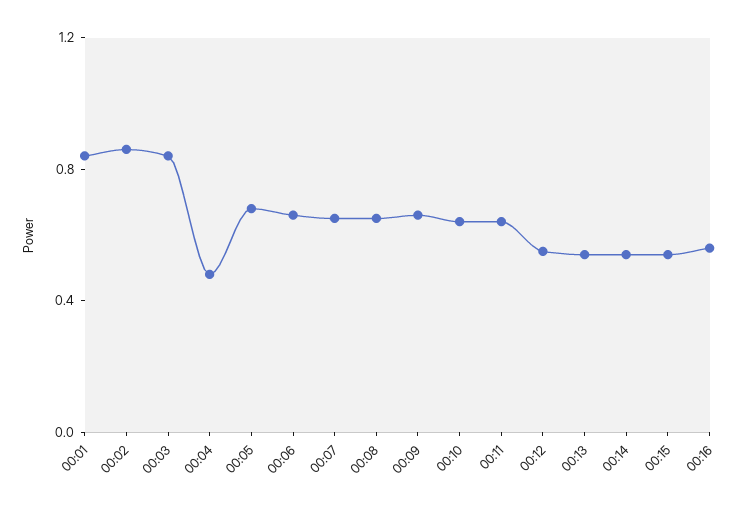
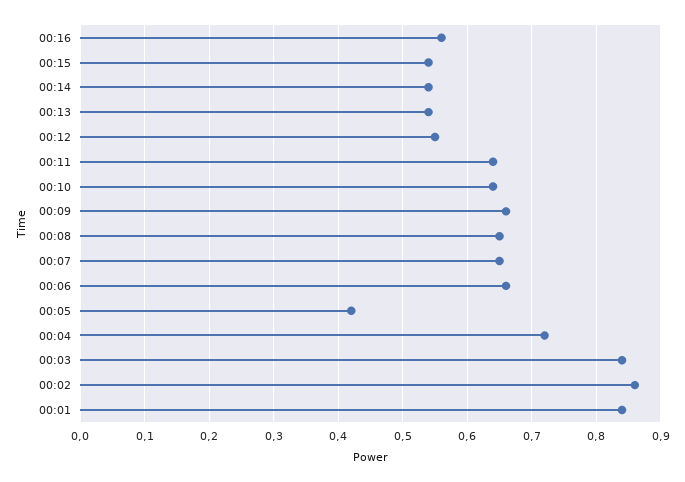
  {
    "00:01": 0.84,
    "00:02": 0.86,
    "00:03": 0.84,
-   "00:04": 0.5,
+   "00:04": 0.72,
-   "00:05": 0.7,
+   "00:05": 0.42,
    "00:06": 0.66,
    "00:07": 0.65,
    "00:08": 0.65,
    "00:09": 0.66,
    "00:10": 0.64,
    "00:11": 0.64,
    "00:12": 0.55,
    "00:13": 0.54,
    "00:14": 0.54,
    "00:15": 0.54,
    "00:16": 0.56
  }

